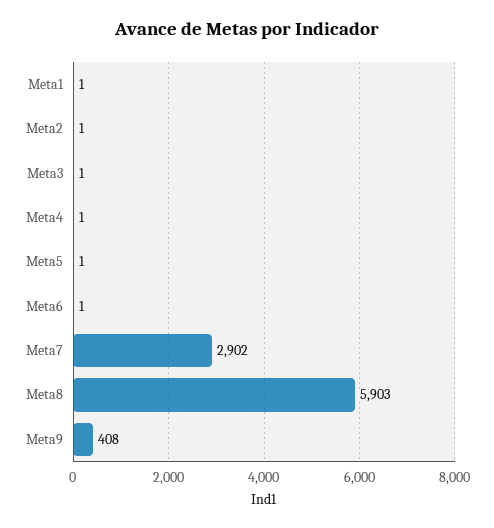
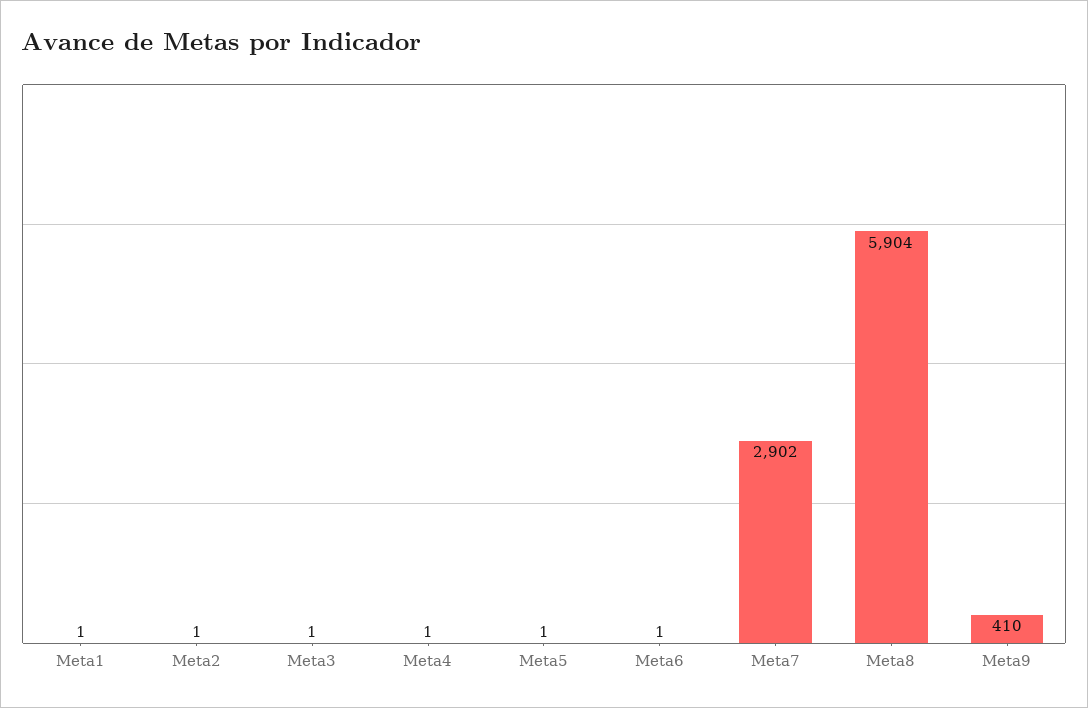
  {
    "Meta1": 1,
    "Meta2": 1,
    "Meta3": 1,
    "Meta4": 1,
    "Meta5": 1,
    "Meta6": 1,
    "Meta7": 2902,
-   "Meta8": 5903,
+   "Meta8": 5904,
-   "Meta9": 408
+   "Meta9": 410
  }

